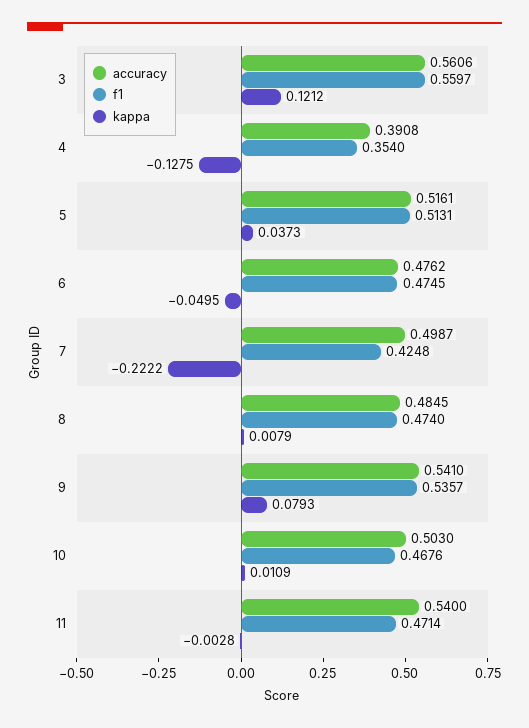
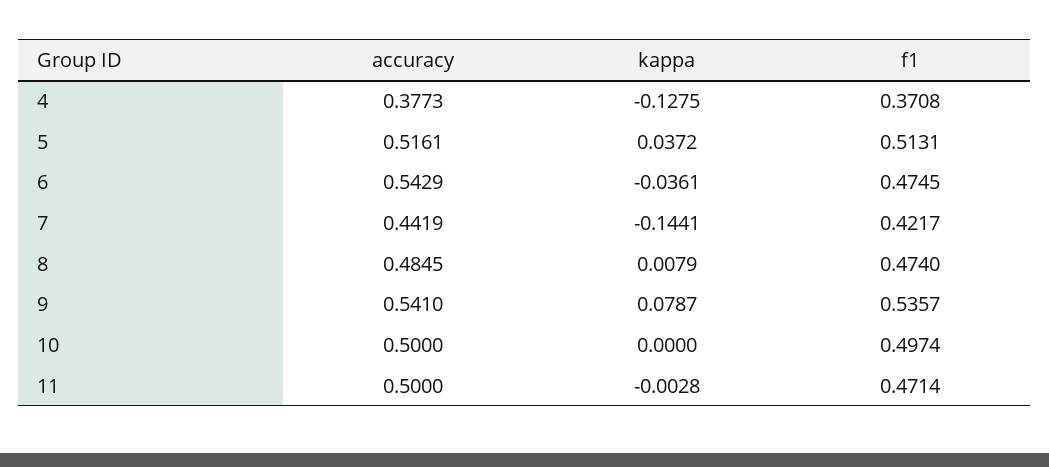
  {
    "accuracy": {
-     "3": 0.5606,
-     "4": 0.3908,
+     "4": 0.3773,
      "5": 0.5161,
-     "6": 0.4762,
+     "6": 0.5429,
-     "7": 0.4987,
+     "7": 0.4419,
      "8": 0.4845,
      "9": 0.541,
-     "10": 0.503,
+     "10": 0.5,
-     "11": 0.54
+     "11": 0.5
    },
    "f1": {
-     "3": 0.5597,
-     "4": 0.354,
+     "4": 0.3708,
      "5": 0.5131,
      "6": 0.4745,
-     "7": 0.4248,
+     "7": 0.4217,
      "8": 0.474,
      "9": 0.5357,
-     "10": 0.4676,
+     "10": 0.4974,
      "11": 0.4714
    },
    "kappa": {
-     "3": 0.1212,
      "4": -0.1275,
-     "5": 0.0373,
+     "5": 0.0372,
-     "6": -0.0495,
+     "6": -0.0361,
-     "7": -0.2222,
+     "7": -0.1441,
      "8": 0.0079,
-     "9": 0.0793,
+     "9": 0.0787,
-     "10": 0.0109,
+     "10": 0,
      "11": -0.0028
    }
  }

